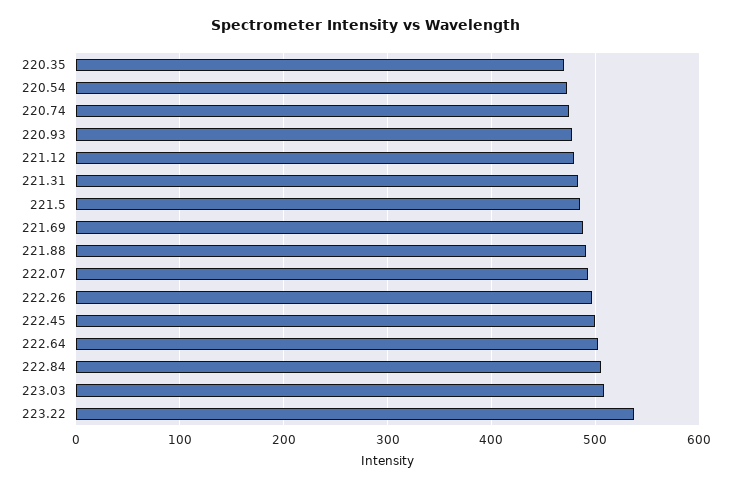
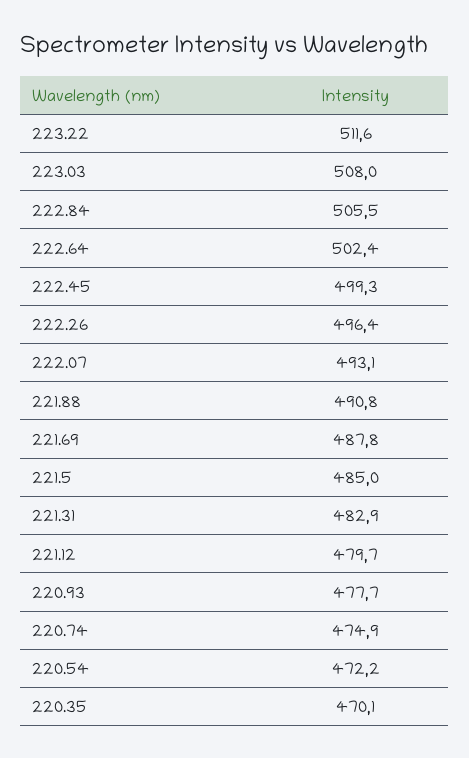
  {
    "220.35": 470.1,
    "220.54": 472.2,
    "220.74": 474.9,
    "220.93": 477.7,
    "221.12": 479.7,
    "221.31": 482.9,
    "221.5": 485,
    "221.69": 487.8,
    "221.88": 490.8,
    "222.07": 493.1,
    "222.26": 496.4,
    "222.45": 499.3,
    "222.64": 502.4,
    "222.84": 505.5,
    "223.03": 508,
-   "223.22": 540
+   "223.22": 511.6
  }

